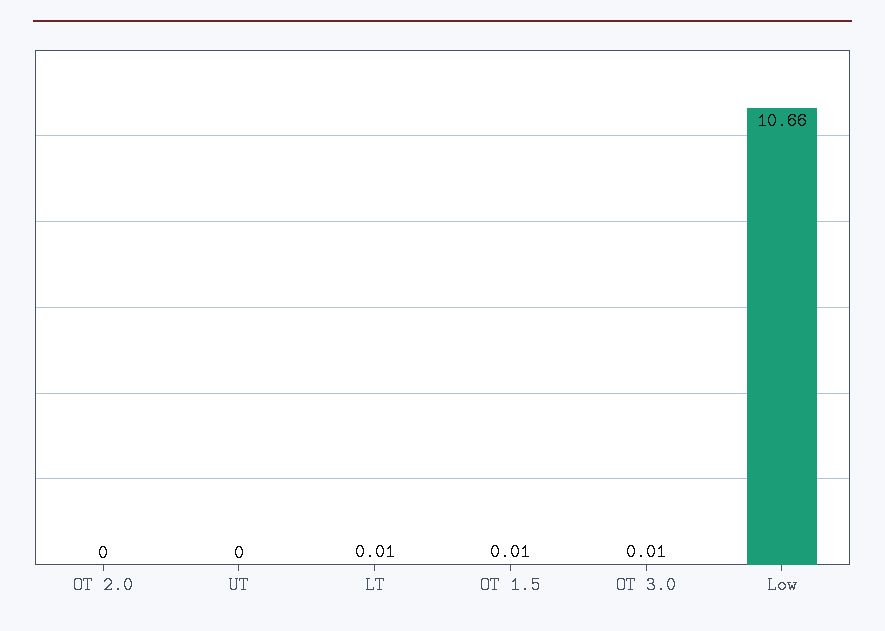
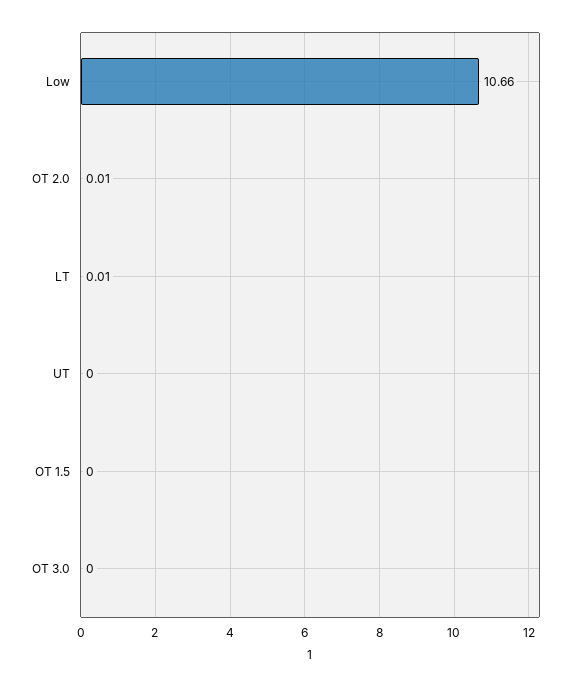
  {
-   "OT 2.0": 0,
+   "OT 2.0": 0.01,
    "UT": 0,
    "LT": 0.01,
-   "OT 1.5": 0.01,
+   "OT 1.5": 0,
-   "OT 3.0": 0.01,
+   "OT 3.0": 0,
    "Low": 10.66
  }

